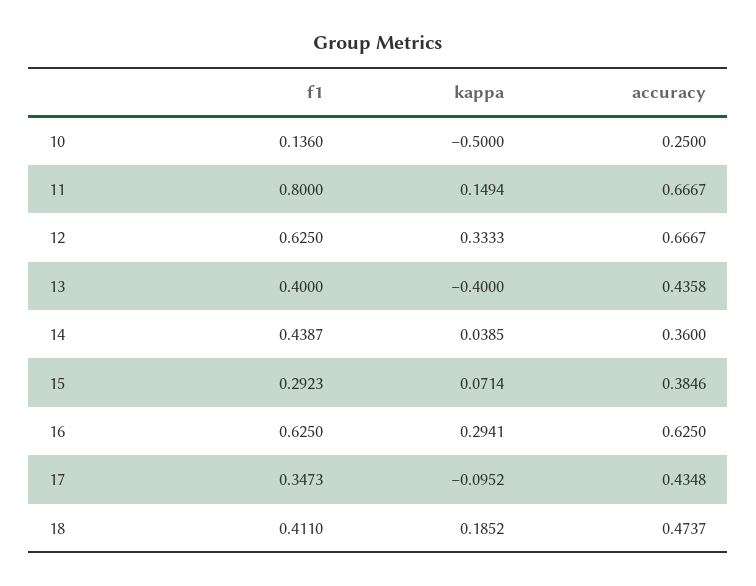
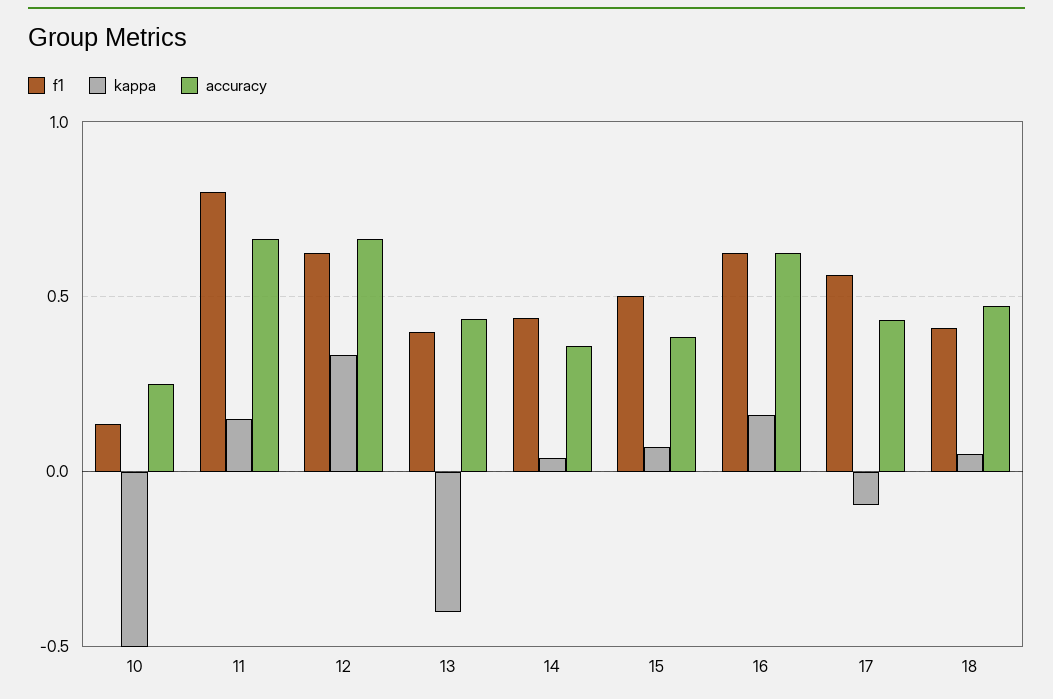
  {
    "f1": {
      "10": 0.136,
      "11": 0.8,
      "12": 0.625,
      "13": 0.4,
      "14": 0.4387,
-     "15": 0.2923,
+     "15": 0.5,
      "16": 0.625,
-     "17": 0.3473,
+     "17": 0.55,
      "18": 0.411
    },
    "kappa": {
      "10": -0.5,
      "11": 0.1494,
      "12": 0.3333,
      "13": -0.4,
      "14": 0.0385,
      "15": 0.0714,
-     "16": 0.2941,
+     "16": 0.15,
      "17": -0.0952,
-     "18": 0.1852
+     "18": 0.05
    },
    "accuracy": {
      "10": 0.25,
      "11": 0.6667,
      "12": 0.6667,
      "13": 0.4358,
      "14": 0.36,
      "15": 0.3846,
      "16": 0.625,
      "17": 0.4348,
      "18": 0.4737
    }
  }

